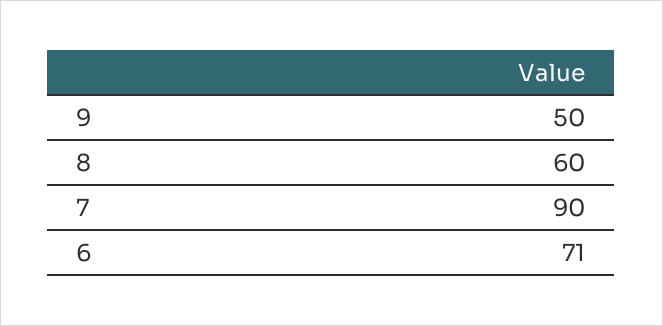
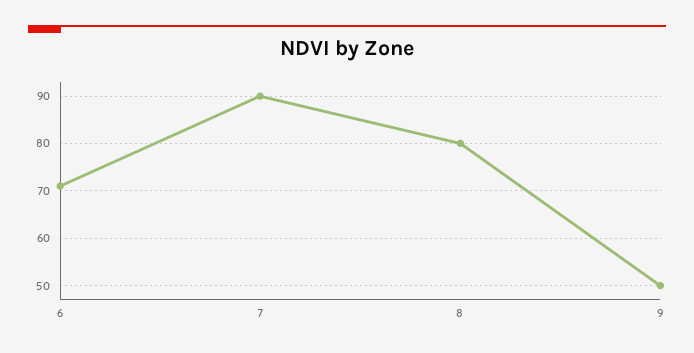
  {
    "9": 50,
-   "8": 60,
+   "8": 80,
    "7": 90,
    "6": 71
  }

